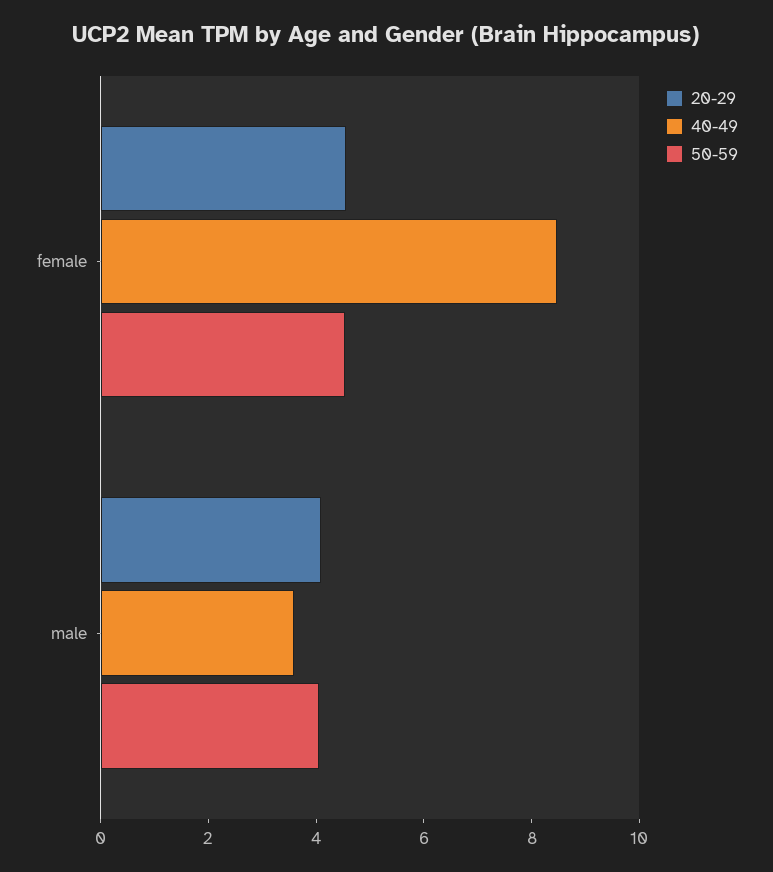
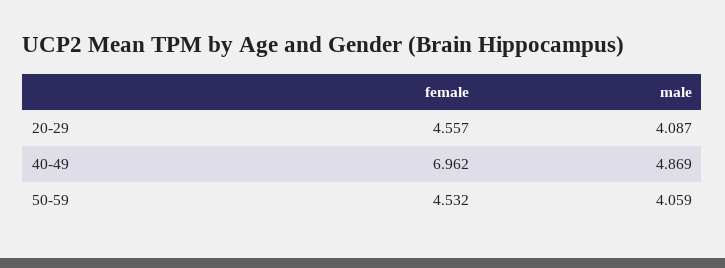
  {
    "20-29": {
      "female": 4.557,
      "male": 4.087
    },
    "40-49": {
-     "female": 8.5,
+     "female": 6.962,
-     "male": 3.5
+     "male": 4.869
    },
    "50-59": {
      "female": 4.532,
      "male": 4.059
    }
  }

